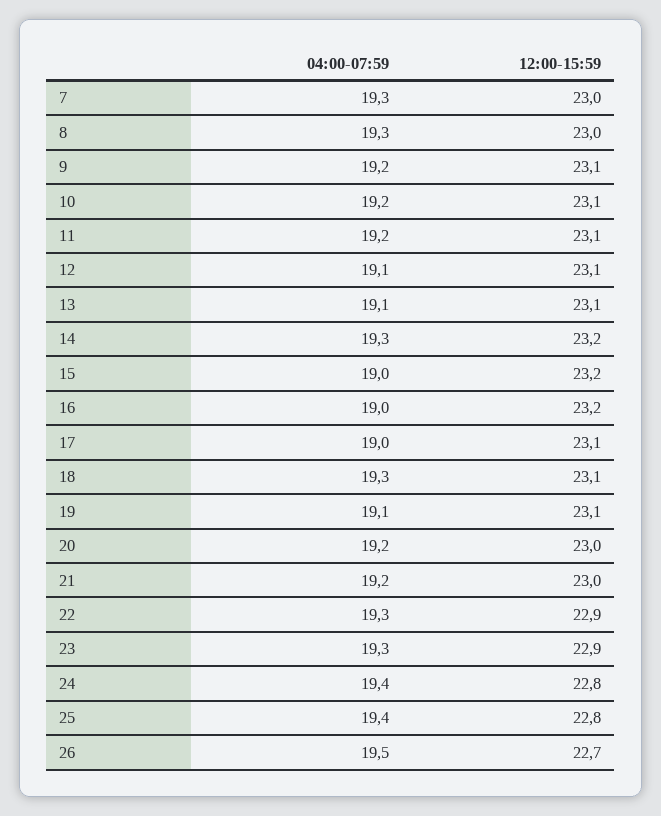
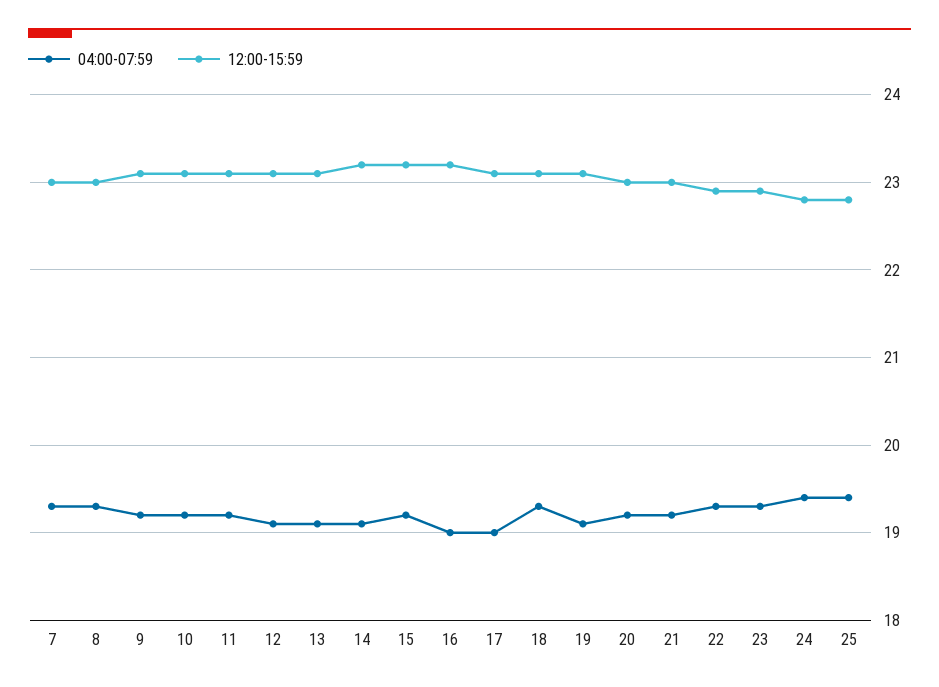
  {
    "04:00-07:59": {
      "7": 19.3,
      "8": 19.3,
      "9": 19.2,
      "10": 19.2,
      "11": 19.2,
      "12": 19.1,
      "13": 19.1,
-     "14": 19.3,
+     "14": 19.1,
-     "15": 19,
+     "15": 19.2,
      "16": 19,
      "17": 19,
      "18": 19.3,
      "19": 19.1,
      "20": 19.2,
      "21": 19.2,
      "22": 19.3,
      "23": 19.3,
      "24": 19.4,
-     "25": 19.4,
+     "25": 19.4
-     "26": 19.5
    },
    "12:00-15:59": {
      "7": 23,
      "8": 23,
      "9": 23.1,
      "10": 23.1,
      "11": 23.1,
      "12": 23.1,
      "13": 23.1,
      "14": 23.2,
      "15": 23.2,
      "16": 23.2,
      "17": 23.1,
      "18": 23.1,
      "19": 23.1,
      "20": 23,
      "21": 23,
      "22": 22.9,
      "23": 22.9,
      "24": 22.8,
-     "25": 22.8,
+     "25": 22.8
-     "26": 22.7
    }
  }

